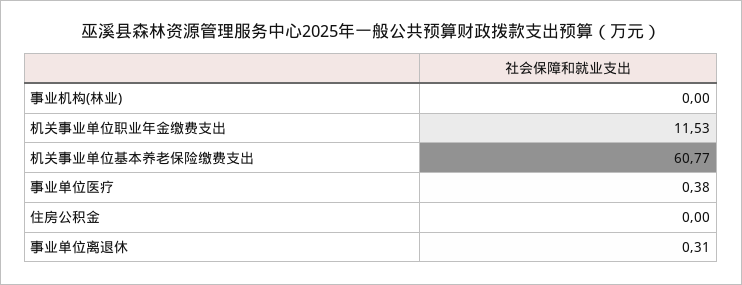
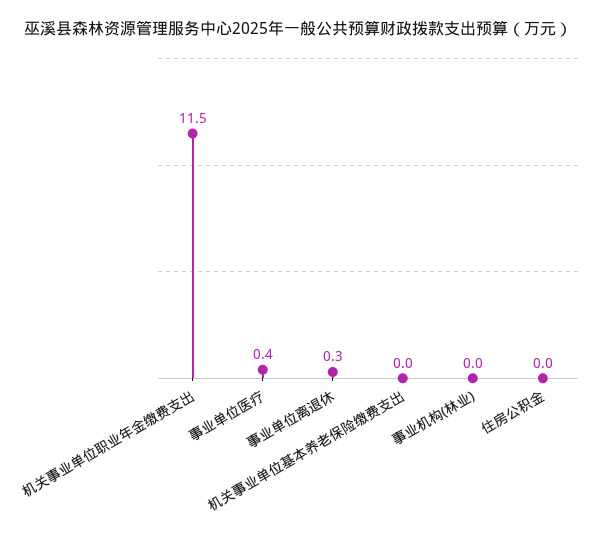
  {
    "事业机构(林业)": 0,
    "机关事业单位职业年金缴费支出": 11.53,
-   "机关事业单位基本养老保险缴费支出": 60.77,
+   "机关事业单位基本养老保险缴费支出": 0,
    "事业单位医疗": 0.38,
    "住房公积金": 0,
    "事业单位离退休": 0.31
  }

